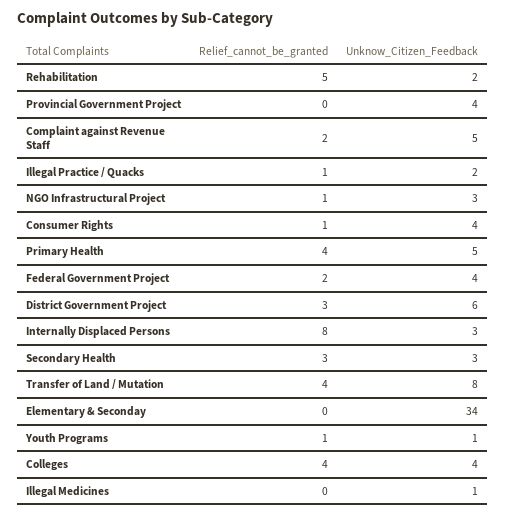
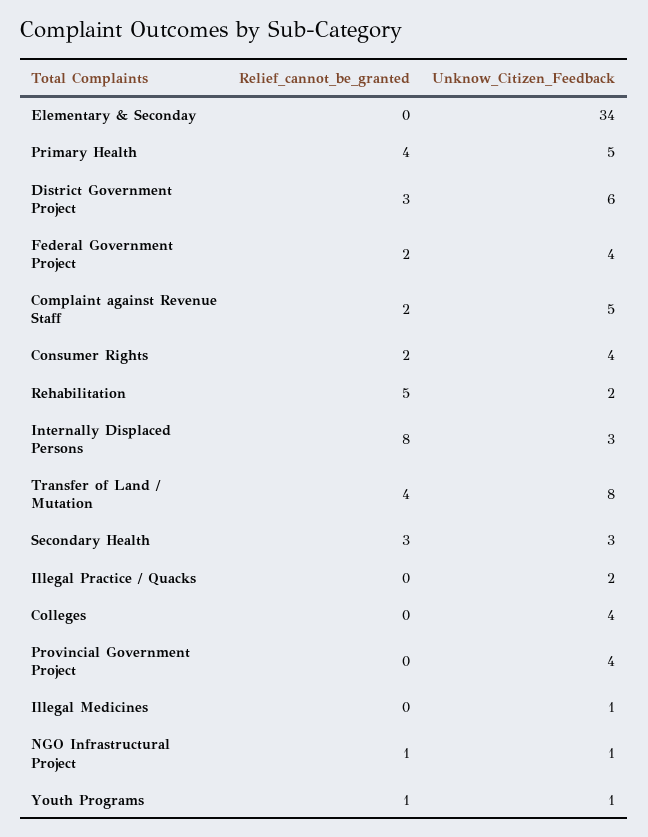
  {
    "Relief_cannot_be_granted": {
      "Rehabilitation": 5,
      "Provincial Government Project": 0,
      "Complaint against Revenue Staff": 2,
-     "Illegal Practice / Quacks": 1,
+     "Illegal Practice / Quacks": 0,
      "NGO Infrastructural Project": 1,
-     "Consumer Rights": 1,
+     "Consumer Rights": 2,
      "Primary Health": 4,
      "Federal Government Project": 2,
      "District Government Project": 3,
      "Internally Displaced Persons": 8,
      "Secondary Health": 3,
      "Transfer of Land / Mutation": 4,
      "Elementary & Seconday": 0,
      "Youth Programs": 1,
-     "Colleges": 4,
+     "Colleges": 0,
      "Illegal Medicines": 0
    },
    "Unknow_Citizen_Feedback": {
      "Rehabilitation": 2,
      "Provincial Government Project": 4,
      "Complaint against Revenue Staff": 5,
      "Illegal Practice / Quacks": 2,
-     "NGO Infrastructural Project": 3,
+     "NGO Infrastructural Project": 1,
      "Consumer Rights": 4,
      "Primary Health": 5,
      "Federal Government Project": 4,
      "District Government Project": 6,
      "Internally Displaced Persons": 3,
      "Secondary Health": 3,
      "Transfer of Land / Mutation": 8,
      "Elementary & Seconday": 34,
      "Youth Programs": 1,
      "Colleges": 4,
      "Illegal Medicines": 1
    }
  }

